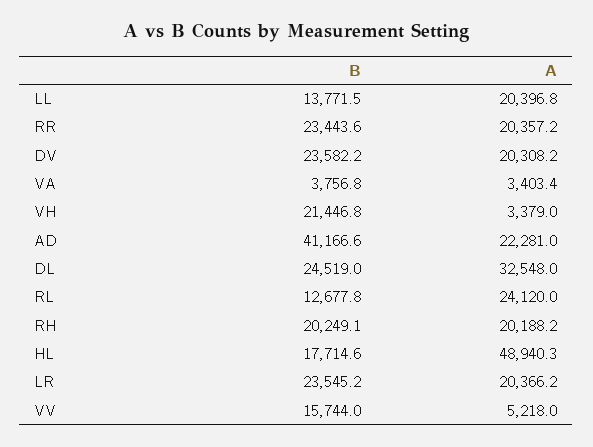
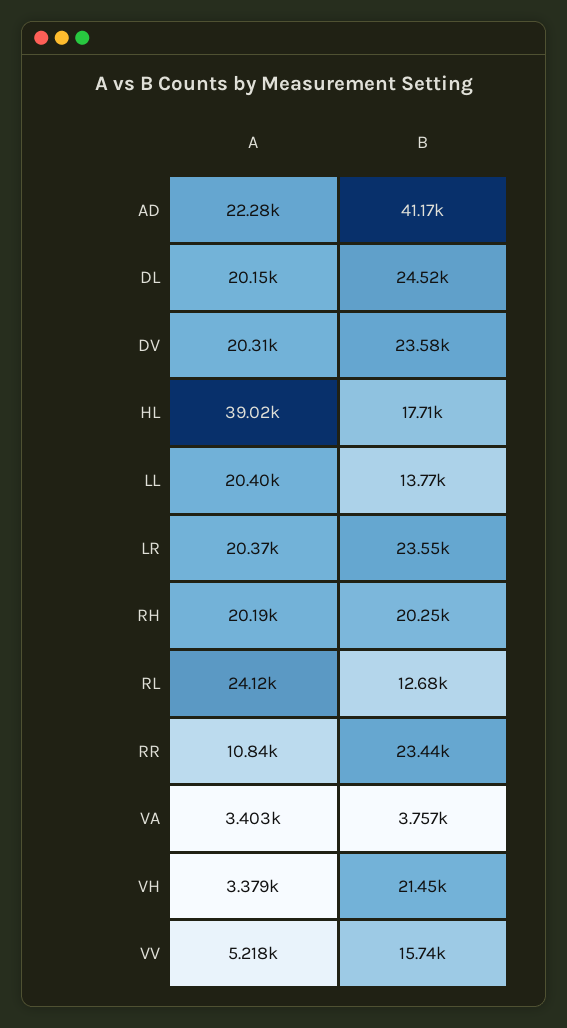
  {
    "B": {
      "LL": 13771.5,
      "RR": 23443.6,
      "DV": 23582.2,
      "VA": 3756.8,
      "VH": 21446.8,
      "AD": 41166.6,
      "DL": 24519,
      "RL": 12677.8,
      "RH": 20249.1,
      "HL": 17714.6,
      "LR": 23545.2,
      "VV": 15744
    },
    "A": {
      "LL": 20396.8,
-     "RR": 20357.2,
+     "RR": 10840,
      "DV": 20308.2,
      "VA": 3403.4,
      "VH": 3379,
      "AD": 22281,
-     "DL": 32548,
+     "DL": 20150,
      "RL": 24120,
      "RH": 20188.2,
-     "HL": 48940.3,
+     "HL": 39020,
      "LR": 20366.2,
      "VV": 5218
    }
  }

